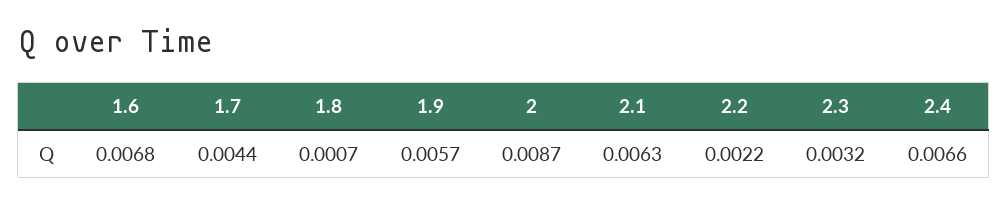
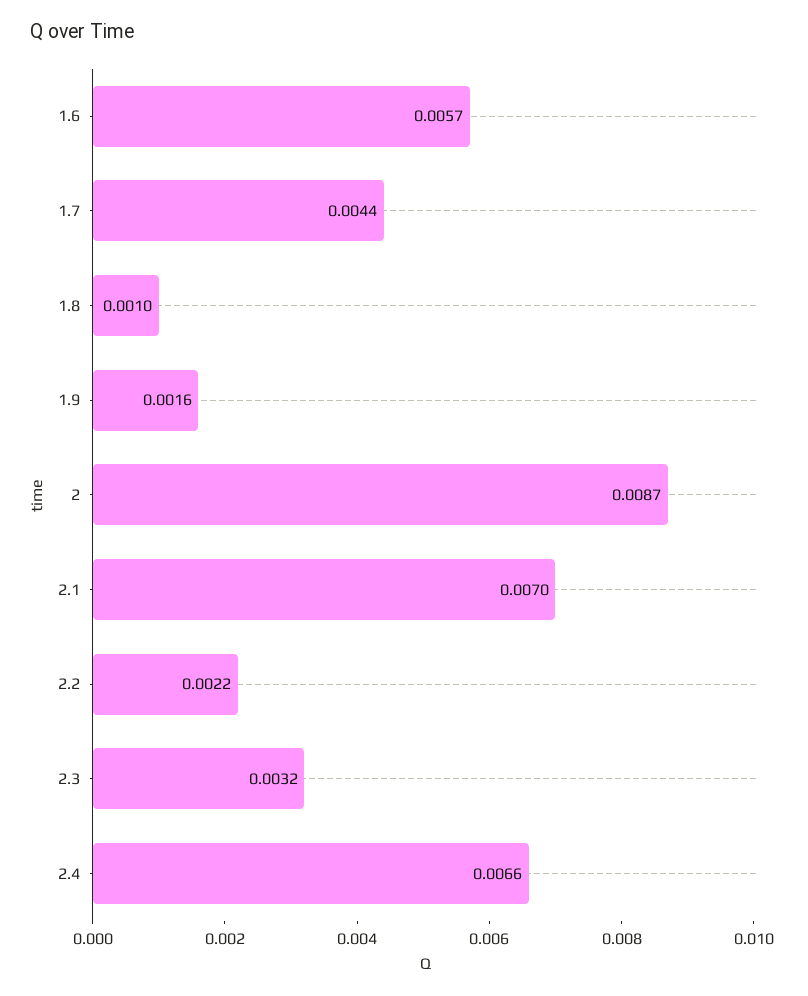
  {
-   "1.6": 0.0068,
+   "1.6": 0.0057,
    "1.7": 0.0044,
-   "1.8": 0.0007,
+   "1.8": 0.001,
-   "1.9": 0.0057,
+   "1.9": 0.0016,
    "2": 0.0087,
-   "2.1": 0.0063,
+   "2.1": 0.007,
    "2.2": 0.0022,
    "2.3": 0.0032,
    "2.4": 0.0066
  }

